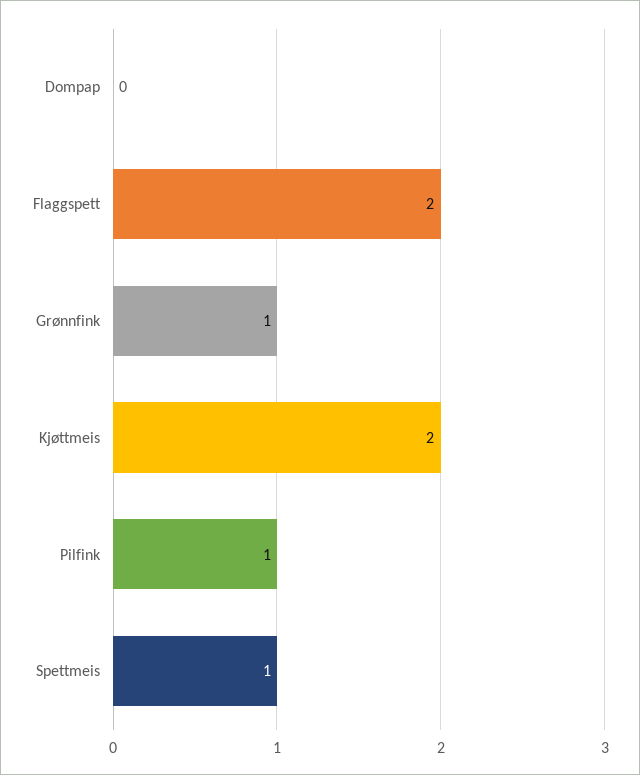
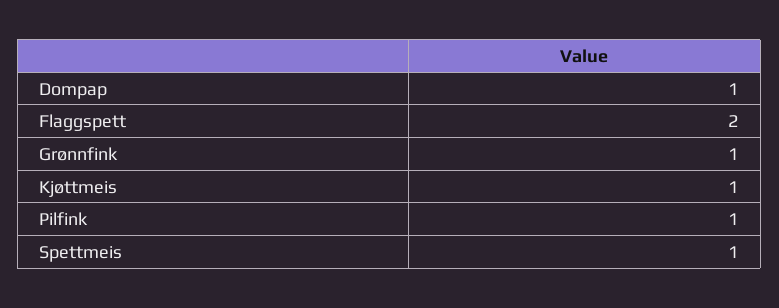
  {
-   "Dompap": 0,
+   "Dompap": 1,
    "Flaggspett": 2,
    "Grønnfink": 1,
-   "Kjøttmeis": 2,
+   "Kjøttmeis": 1,
    "Pilfink": 1,
    "Spettmeis": 1
  }

